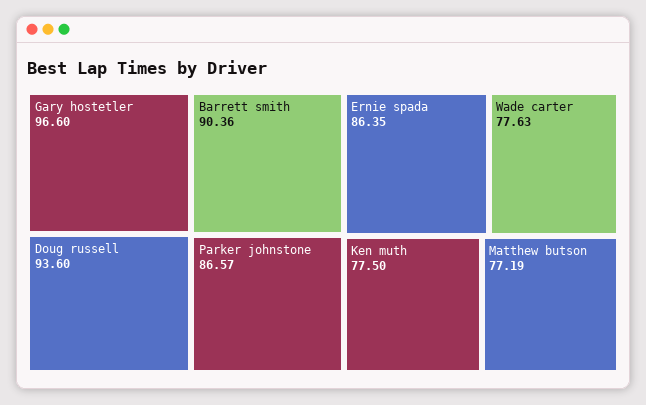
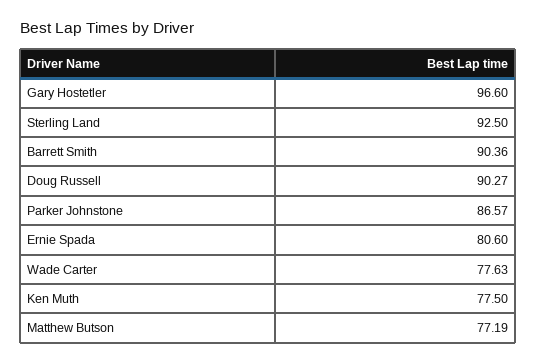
  {
    "Gary hostetler": 96.6,
-   "Doug russell": 93.6,
+   "Doug russell": 90.27,
    "Barrett smith": 90.36,
    "Parker johnstone": 86.57,
-   "Ernie spada": 86.35,
+   "Ernie spada": 80.6,
    "Wade carter": 77.63,
    "Ken muth": 77.5,
-   "Matthew butson": 77.19
+   "Matthew butson": 77.19,
+   "Sterling Land": 92.5
  }

